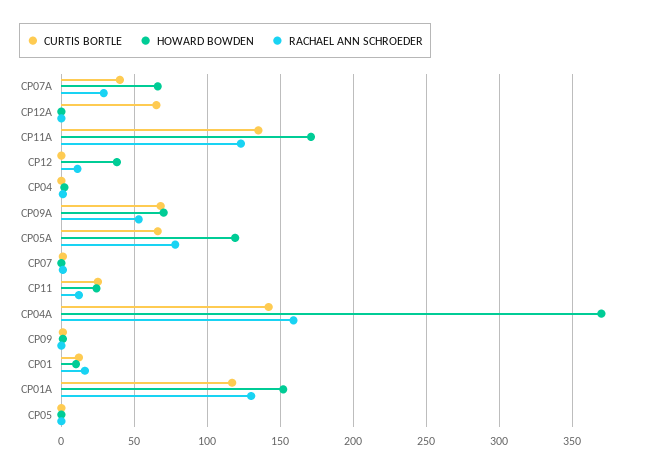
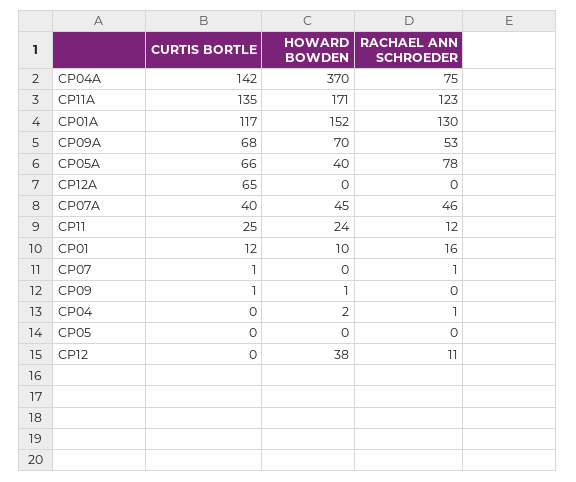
  {
    "CURTIS BORTLE": {
      "CP07A": 40,
      "CP12A": 65,
      "CP11A": 135,
      "CP12": 0,
      "CP04": 0,
      "CP09A": 68,
      "CP05A": 66,
      "CP07": 1,
      "CP11": 25,
      "CP04A": 142,
      "CP09": 1,
      "CP01": 12,
      "CP01A": 117,
      "CP05": 0
    },
    "HOWARD BOWDEN": {
-     "CP07A": 65,
+     "CP07A": 45,
      "CP12A": 0,
      "CP11A": 171,
      "CP12": 38,
      "CP04": 2,
      "CP09A": 70,
-     "CP05A": 120,
+     "CP05A": 40,
      "CP07": 0,
      "CP11": 24,
      "CP04A": 370,
      "CP09": 1,
      "CP01": 10,
      "CP01A": 152,
      "CP05": 0
    },
    "RACHAEL ANN SCHROEDER": {
-     "CP07A": 30,
+     "CP07A": 46,
      "CP12A": 0,
      "CP11A": 123,
      "CP12": 11,
      "CP04": 1,
      "CP09A": 53,
      "CP05A": 78,
      "CP07": 1,
      "CP11": 12,
-     "CP04A": 160,
+     "CP04A": 75,
      "CP09": 0,
      "CP01": 16,
      "CP01A": 130,
      "CP05": 0
    }
  }

